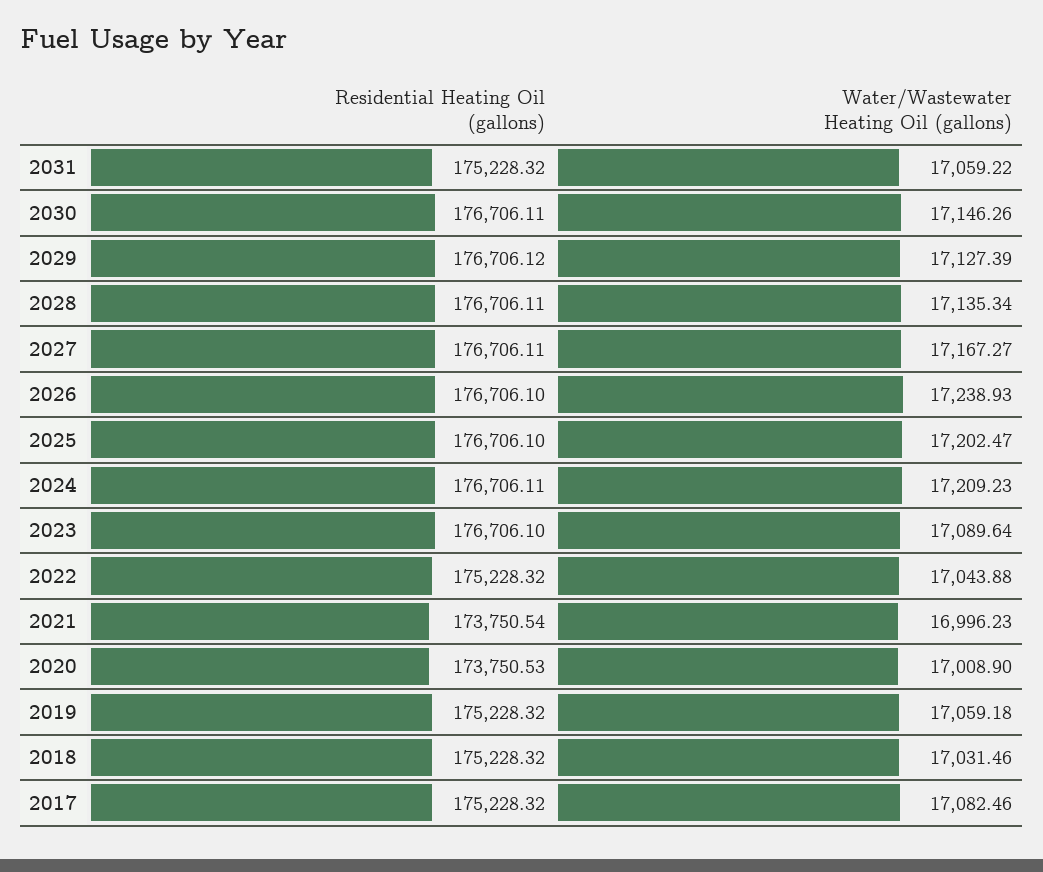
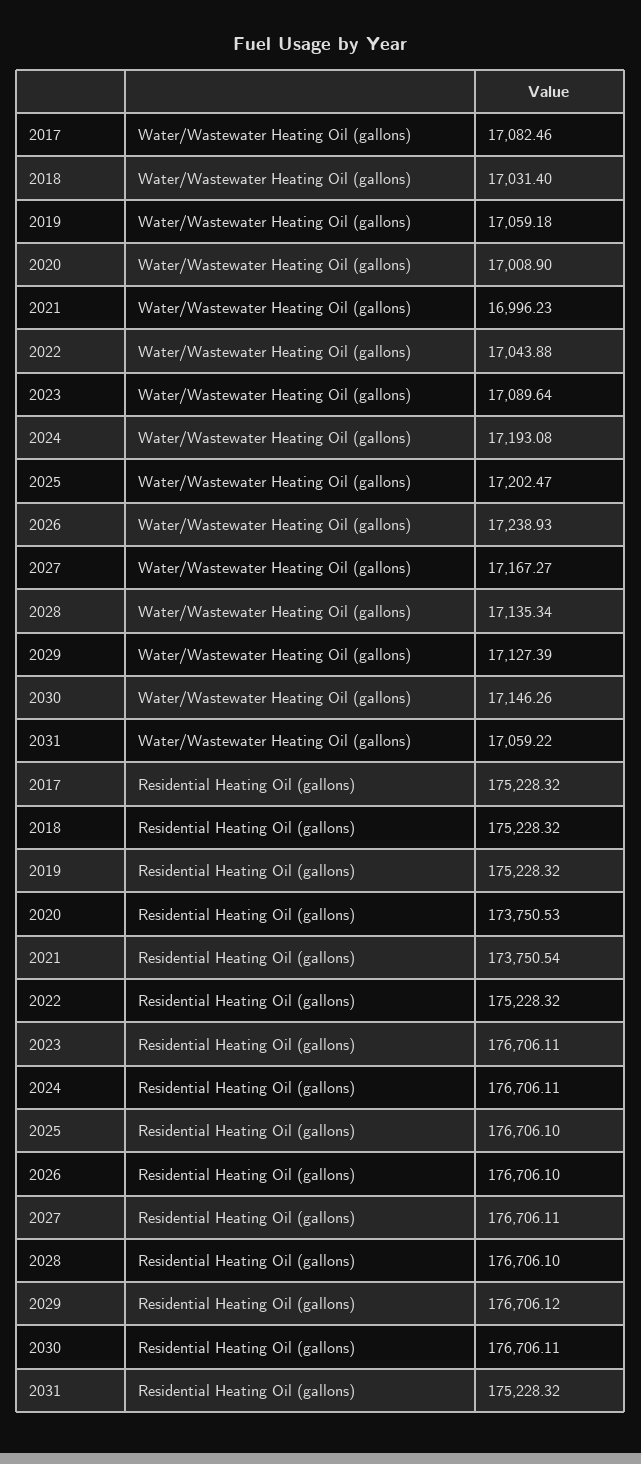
  {
    "Residential Heating Oil (gallons)": {
      "2031": 175228.32,
      "2030": 176706.11,
      "2029": 176706.12,
-     "2028": 176706.11,
+     "2028": 176706.1,
      "2027": 176706.11,
      "2026": 176706.1,
      "2025": 176706.1,
      "2024": 176706.11,
-     "2023": 176706.1,
+     "2023": 176706.11,
      "2022": 175228.32,
      "2021": 173750.54,
      "2020": 173750.53,
      "2019": 175228.32,
      "2018": 175228.32,
      "2017": 175228.32
    },
    "Water/Wastewater Heating Oil (gallons)": {
      "2031": 17059.22,
      "2030": 17146.26,
      "2029": 17127.39,
      "2028": 17135.34,
      "2027": 17167.27,
      "2026": 17238.93,
      "2025": 17202.47,
-     "2024": 17209.23,
+     "2024": 17193.08,
      "2023": 17089.64,
      "2022": 17043.88,
      "2021": 16996.23,
      "2020": 17008.9,
      "2019": 17059.18,
-     "2018": 17031.46,
+     "2018": 17031.4,
      "2017": 17082.46
    }
  }

